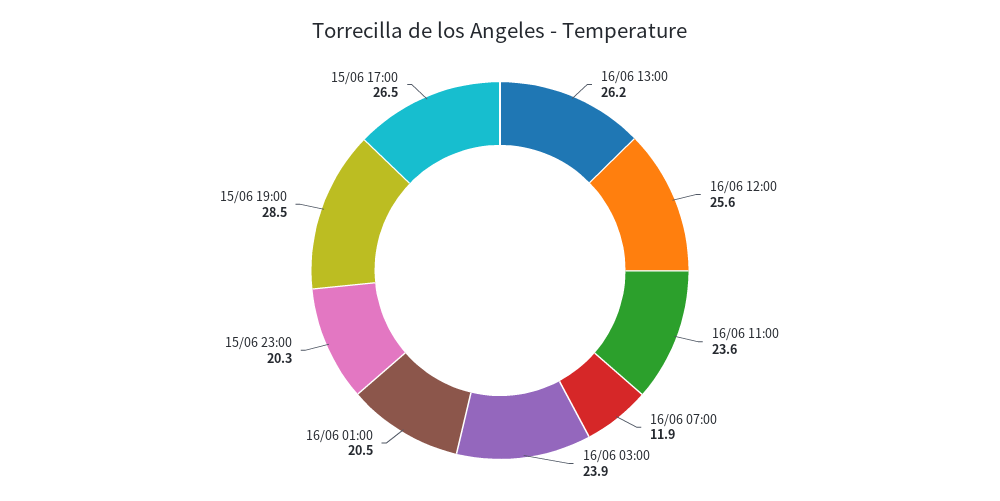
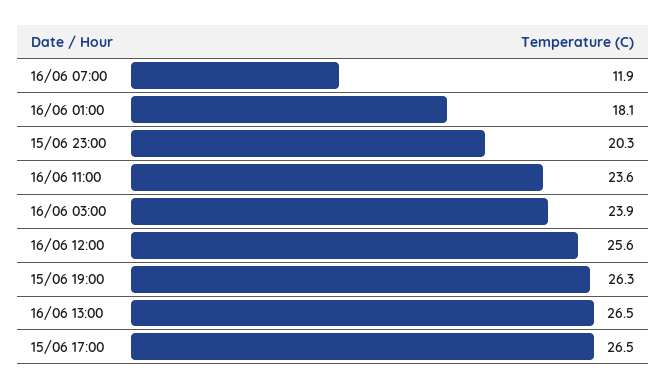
  {
-   "16/06 13:00": 26.2,
+   "16/06 13:00": 26.5,
    "16/06 12:00": 25.6,
    "16/06 11:00": 23.6,
    "16/06 07:00": 11.9,
    "16/06 03:00": 23.9,
-   "16/06 01:00": 20.5,
+   "16/06 01:00": 18.1,
    "15/06 23:00": 20.3,
-   "15/06 19:00": 28.5,
+   "15/06 19:00": 26.3,
    "15/06 17:00": 26.5
  }

